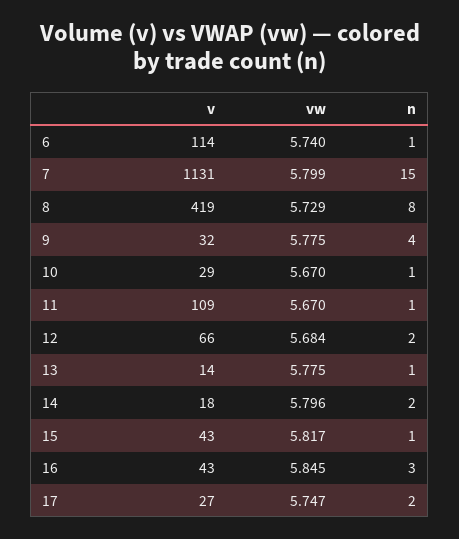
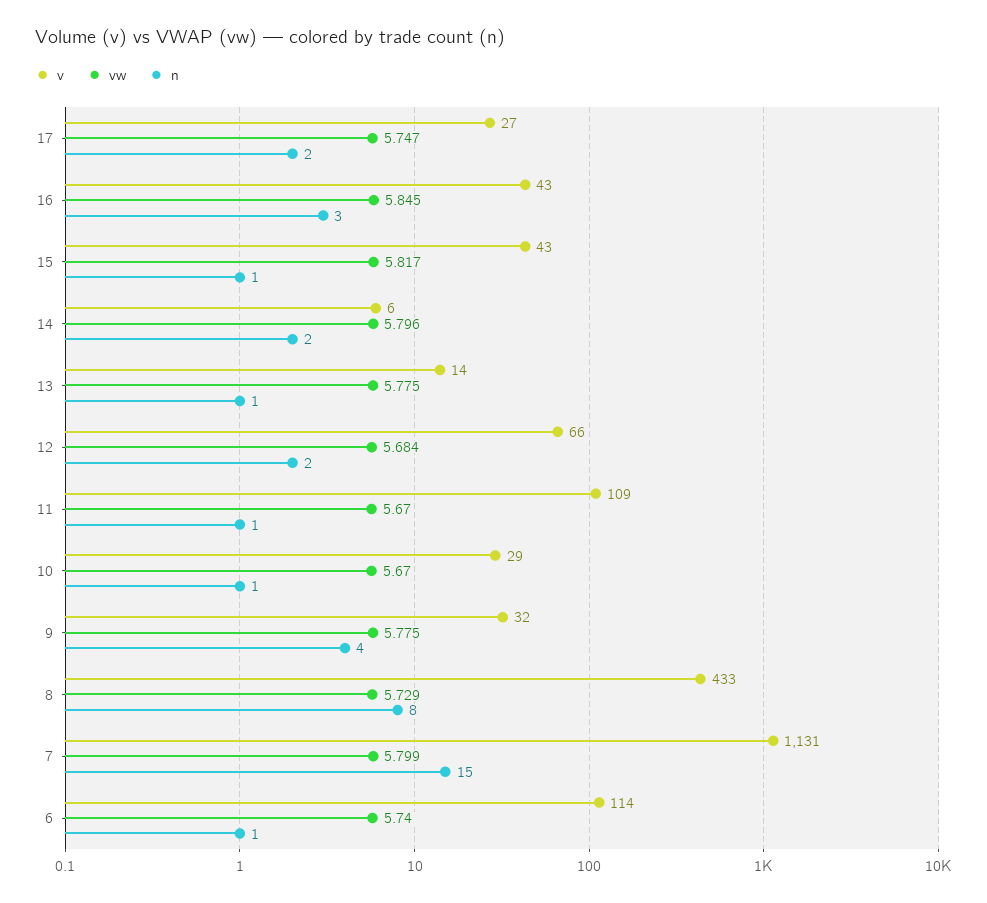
  {
    "v": {
      "6": 114,
      "7": 1131,
-     "8": 419,
+     "8": 433,
      "9": 32,
      "10": 29,
      "11": 109,
      "12": 66,
      "13": 14,
-     "14": 18,
+     "14": 6,
      "15": 43,
      "16": 43,
      "17": 27
    },
    "vw": {
      "6": 5.74,
      "7": 5.799,
      "8": 5.729,
      "9": 5.775,
      "10": 5.67,
      "11": 5.67,
      "12": 5.684,
      "13": 5.775,
      "14": 5.796,
      "15": 5.817,
      "16": 5.845,
      "17": 5.747
    },
    "n": {
      "6": 1,
      "7": 15,
      "8": 8,
      "9": 4,
      "10": 1,
      "11": 1,
      "12": 2,
      "13": 1,
      "14": 2,
      "15": 1,
      "16": 3,
      "17": 2
    }
  }

